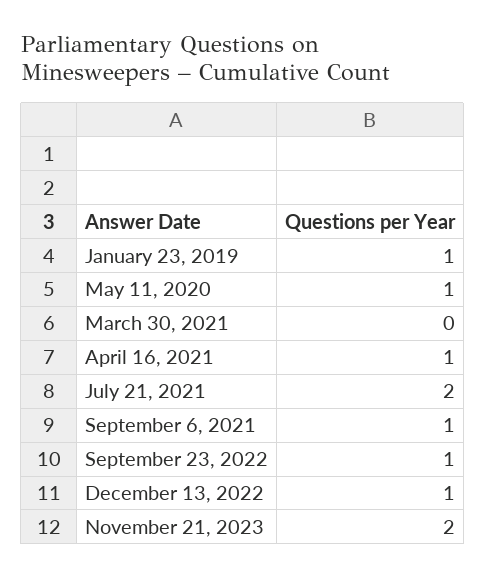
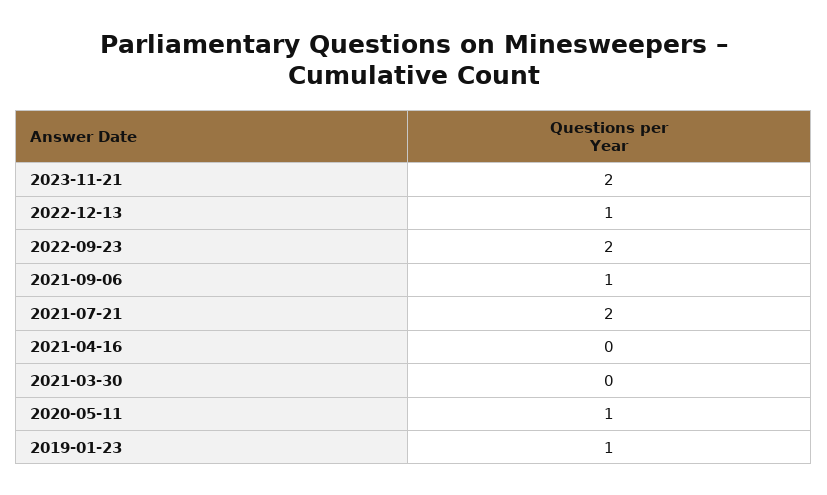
  {
    "January 23, 2019": 1,
    "May 11, 2020": 1,
    "March 30, 2021": 0,
-   "April 16, 2021": 1,
+   "April 16, 2021": 0,
    "July 21, 2021": 2,
    "September 6, 2021": 1,
-   "September 23, 2022": 1,
+   "September 23, 2022": 2,
    "December 13, 2022": 1,
    "November 21, 2023": 2
  }

